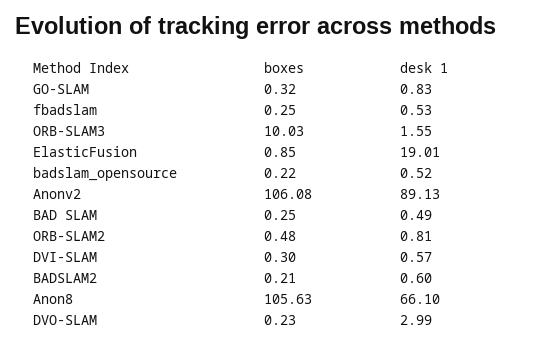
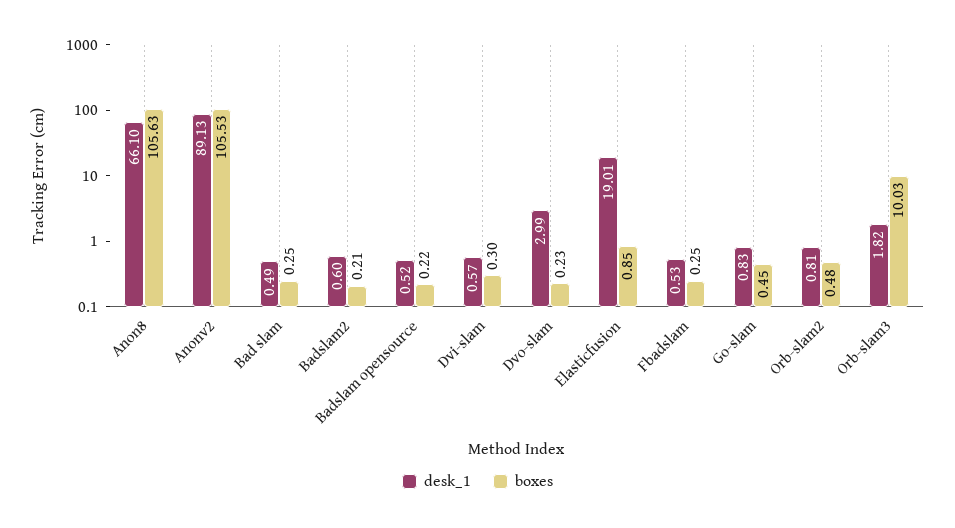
  {
    "boxes": {
-     "GO-SLAM": 0.32,
+     "GO-SLAM": 0.45,
      "fbadslam": 0.25,
      "ORB-SLAM3": 10.03,
      "ElasticFusion": 0.85,
      "badslam_opensource": 0.22,
-     "Anonv2": 106.08,
+     "Anonv2": 105.53,
      "BAD SLAM": 0.25,
      "ORB-SLAM2": 0.48,
      "DVI-SLAM": 0.3,
      "BADSLAM2": 0.21,
      "Anon8": 105.63,
      "DVO-SLAM": 0.23
    },
    "desk 1": {
      "GO-SLAM": 0.83,
      "fbadslam": 0.53,
-     "ORB-SLAM3": 1.55,
+     "ORB-SLAM3": 1.82,
      "ElasticFusion": 19.01,
      "badslam_opensource": 0.52,
      "Anonv2": 89.13,
      "BAD SLAM": 0.49,
      "ORB-SLAM2": 0.81,
      "DVI-SLAM": 0.57,
      "BADSLAM2": 0.6,
      "Anon8": 66.1,
      "DVO-SLAM": 2.99
    }
  }

